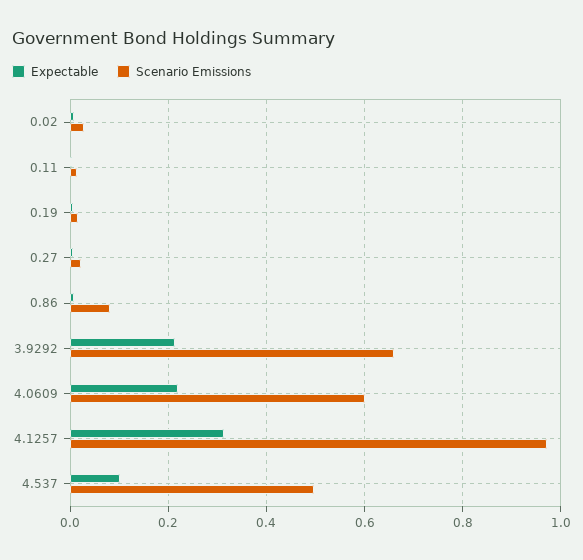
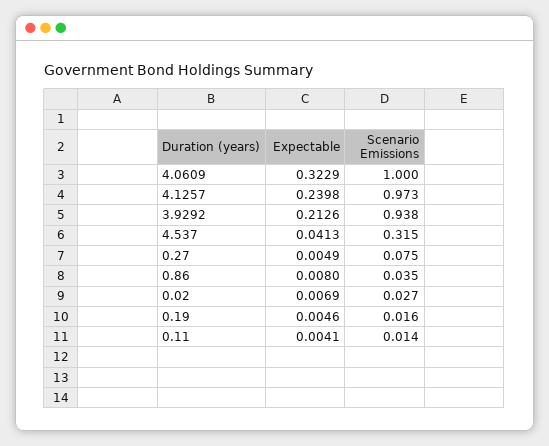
  {
    "Expectable": {
      "0.02": 0.0069,
      "0.11": 0.0041,
      "0.19": 0.0046,
      "0.27": 0.0049,
      "0.86": 0.008,
      "3.9292": 0.2126,
-     "4.0609": 0.22,
+     "4.0609": 0.3229,
-     "4.1257": 0.32,
+     "4.1257": 0.2398,
-     "4.537": 0.1
+     "4.537": 0.0413
    },
    "Scenario Emissions": {
      "0.02": 0.027,
      "0.11": 0.014,
      "0.19": 0.016,
-     "0.27": 0.02,
+     "0.27": 0.075,
-     "0.86": 0.08,
+     "0.86": 0.035,
-     "3.9292": 0.66,
+     "3.9292": 0.938,
-     "4.0609": 0.6,
+     "4.0609": 1,
      "4.1257": 0.973,
-     "4.537": 0.5
+     "4.537": 0.315
    }
  }

